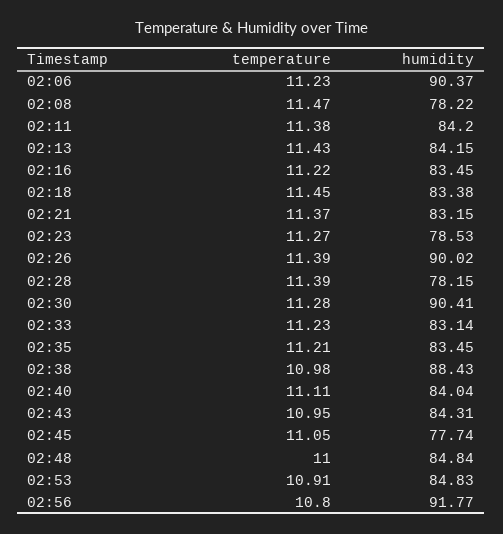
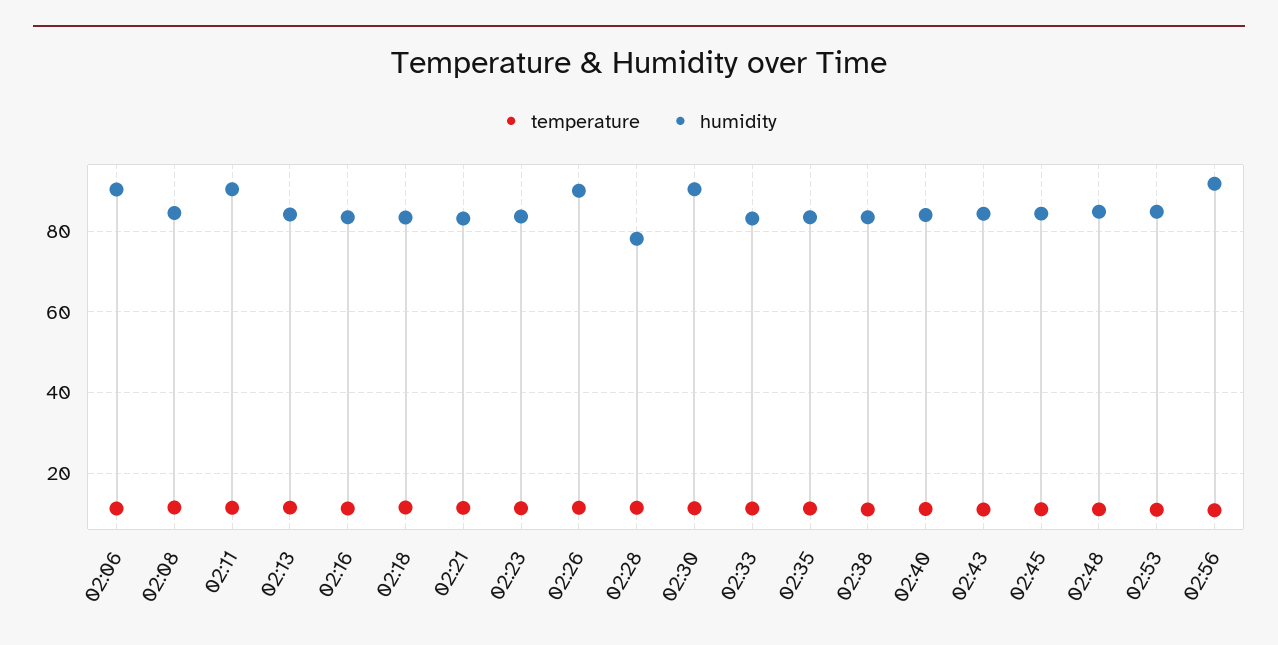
  {
    "temperature": {
      "02:06": 11.23,
      "02:08": 11.47,
      "02:11": 11.38,
      "02:13": 11.43,
      "02:16": 11.22,
      "02:18": 11.45,
      "02:21": 11.37,
      "02:23": 11.27,
      "02:26": 11.39,
      "02:28": 11.39,
      "02:30": 11.28,
      "02:33": 11.23,
      "02:35": 11.21,
      "02:38": 10.98,
      "02:40": 11.11,
      "02:43": 10.95,
      "02:45": 11.05,
      "02:48": 11,
      "02:53": 10.91,
      "02:56": 10.8
    },
    "humidity": {
      "02:06": 90.37,
-     "02:08": 78.22,
+     "02:08": 84,
-     "02:11": 84.2,
+     "02:11": 90,
      "02:13": 84.15,
      "02:16": 83.45,
      "02:18": 83.38,
      "02:21": 83.15,
-     "02:23": 78.53,
+     "02:23": 84,
      "02:26": 90.02,
      "02:28": 78.15,
      "02:30": 90.41,
      "02:33": 83.14,
      "02:35": 83.45,
-     "02:38": 88.43,
+     "02:38": 84,
      "02:40": 84.04,
      "02:43": 84.31,
-     "02:45": 77.74,
+     "02:45": 84,
      "02:48": 84.84,
      "02:53": 84.83,
      "02:56": 91.77
    }
  }

